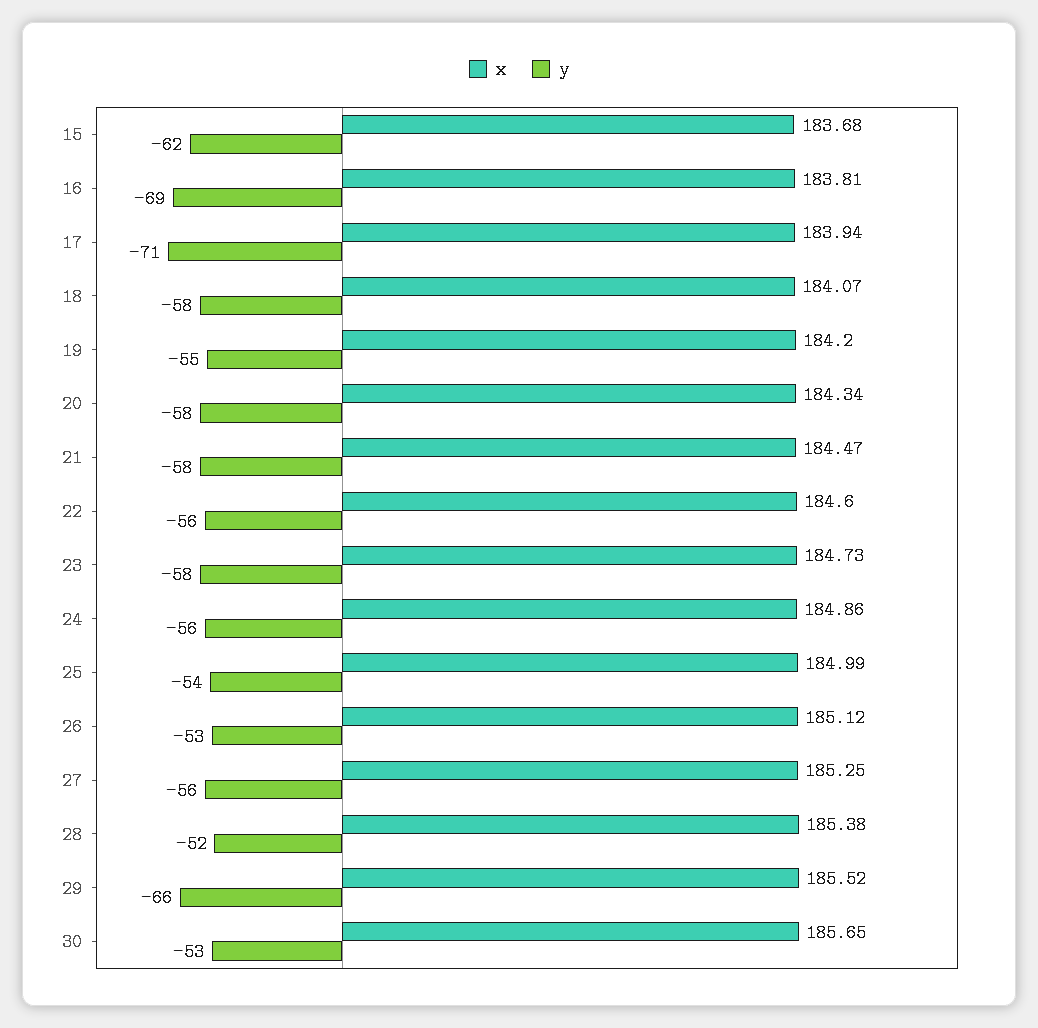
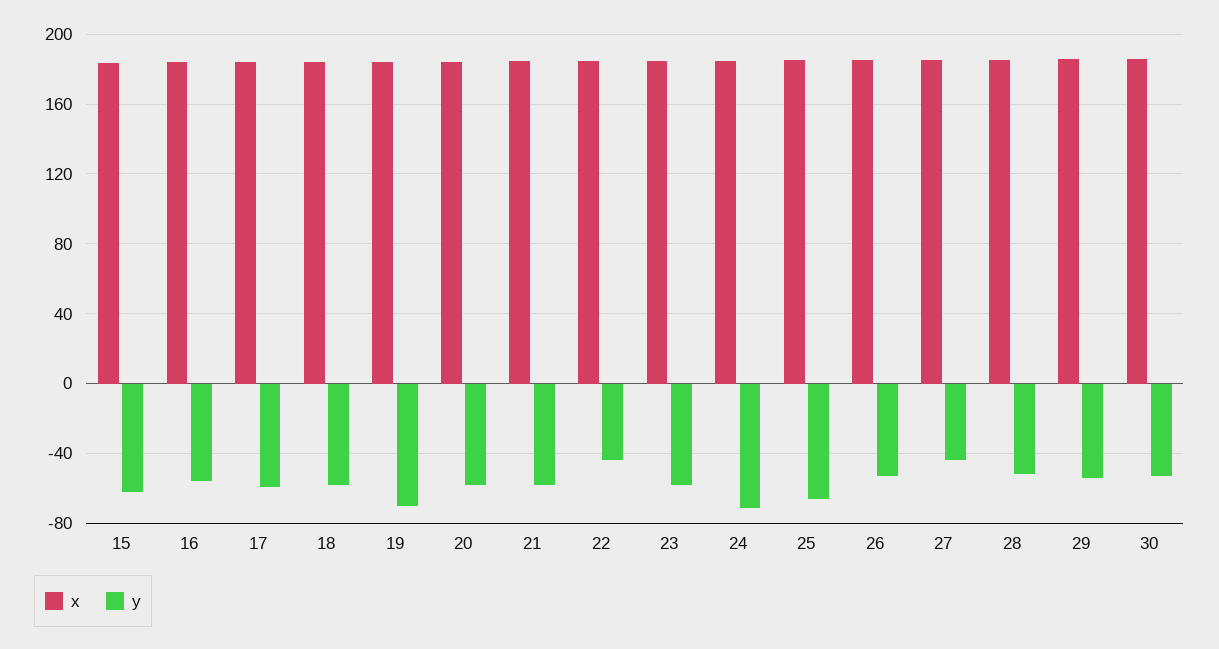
  {
    "x": {
      "15": 183.68,
      "16": 183.81,
      "17": 183.94,
      "18": 184.07,
      "19": 184.2,
      "20": 184.34,
      "21": 184.47,
      "22": 184.6,
      "23": 184.73,
      "24": 184.86,
      "25": 184.99,
      "26": 185.12,
      "27": 185.25,
      "28": 185.38,
      "29": 185.52,
      "30": 185.65
    },
    "y": {
      "15": -62,
-     "16": -69,
+     "16": -55,
-     "17": -71,
+     "17": -60,
      "18": -58,
-     "19": -55,
+     "19": -70,
      "20": -58,
      "21": -58,
-     "22": -56,
+     "22": -45,
      "23": -58,
-     "24": -56,
+     "24": -70,
-     "25": -54,
+     "25": -65,
      "26": -53,
-     "27": -56,
+     "27": -45,
      "28": -52,
-     "29": -66,
+     "29": -55,
      "30": -53
    }
  }

